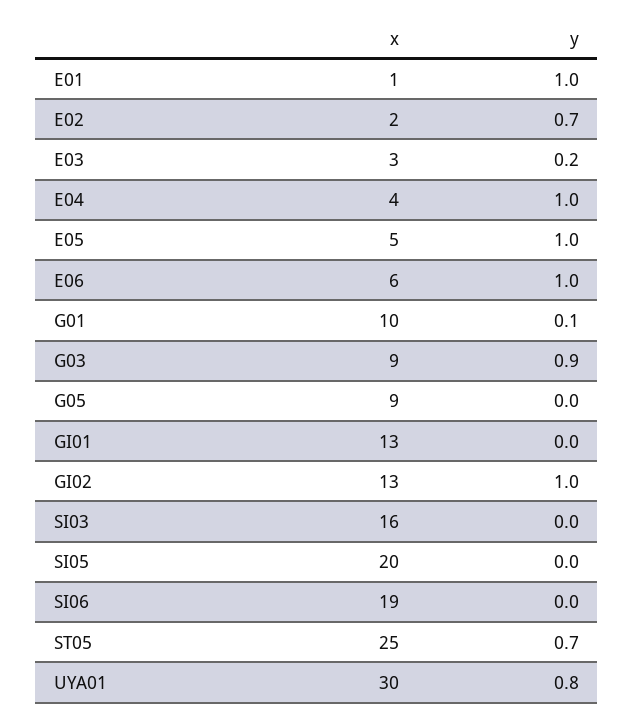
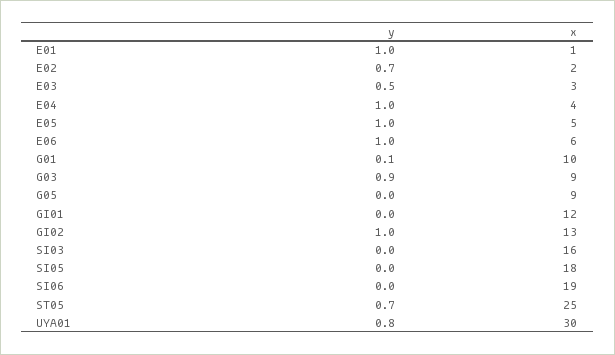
  {
    "x": {
      "E01": 1,
      "E02": 2,
      "E03": 3,
      "E04": 4,
      "E05": 5,
      "E06": 6,
      "G01": 10,
      "G03": 9,
      "G05": 9,
-     "GI01": 13,
+     "GI01": 12,
      "GI02": 13,
      "SI03": 16,
-     "SI05": 20,
+     "SI05": 18,
      "SI06": 19,
      "ST05": 25,
      "UYA01": 30
    },
    "y": {
      "E01": 1,
      "E02": 0.7,
-     "E03": 0.2,
+     "E03": 0.5,
      "E04": 1,
      "E05": 1,
      "E06": 1,
      "G01": 0.1,
      "G03": 0.9,
      "G05": 0,
      "GI01": 0,
      "GI02": 1,
      "SI03": 0,
      "SI05": 0,
      "SI06": 0,
      "ST05": 0.7,
      "UYA01": 0.8
    }
  }

